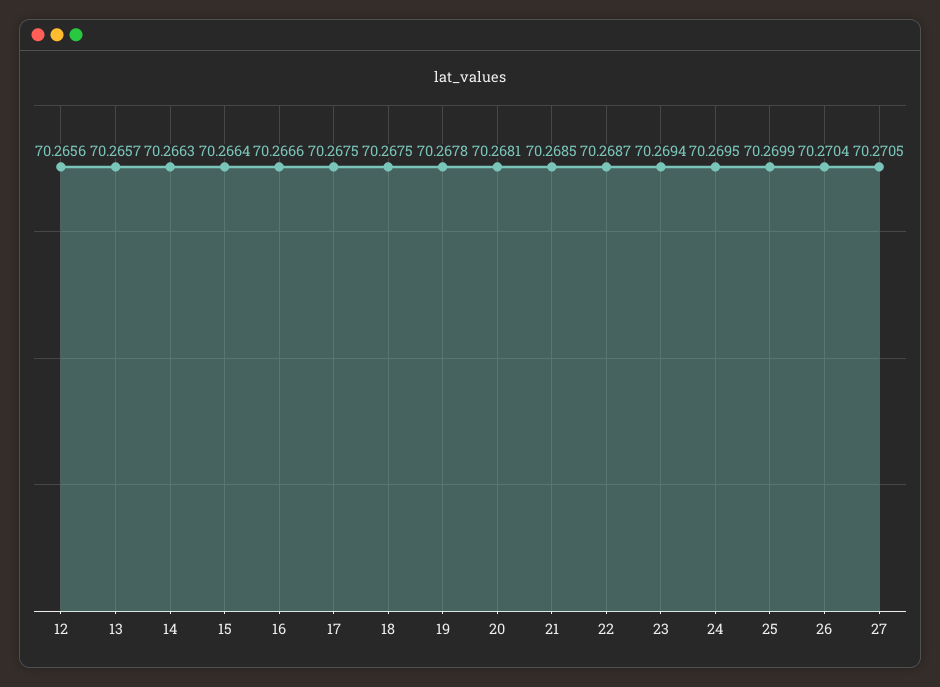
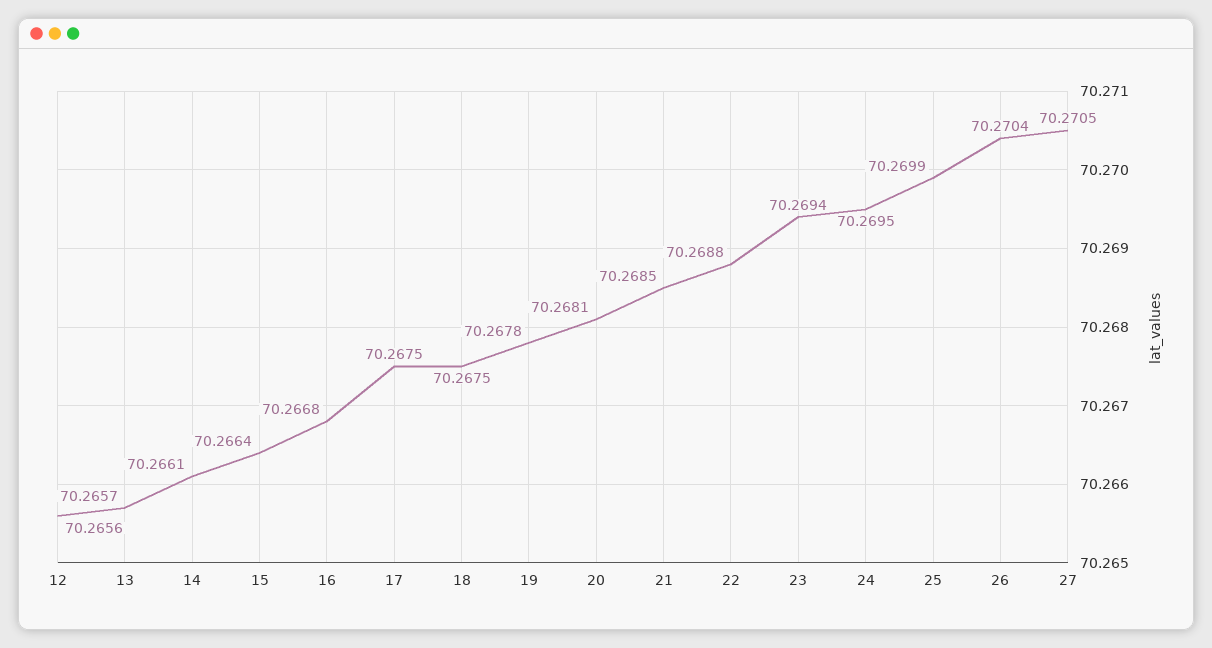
  {
    "12": 70.2656,
    "13": 70.2657,
-   "14": 70.2663,
+   "14": 70.2661,
    "15": 70.2664,
-   "16": 70.2666,
+   "16": 70.2668,
    "17": 70.2675,
    "18": 70.2675,
    "19": 70.2678,
    "20": 70.2681,
    "21": 70.2685,
-   "22": 70.2687,
+   "22": 70.2688,
    "23": 70.2694,
    "24": 70.2695,
    "25": 70.2699,
    "26": 70.2704,
    "27": 70.2705
  }

